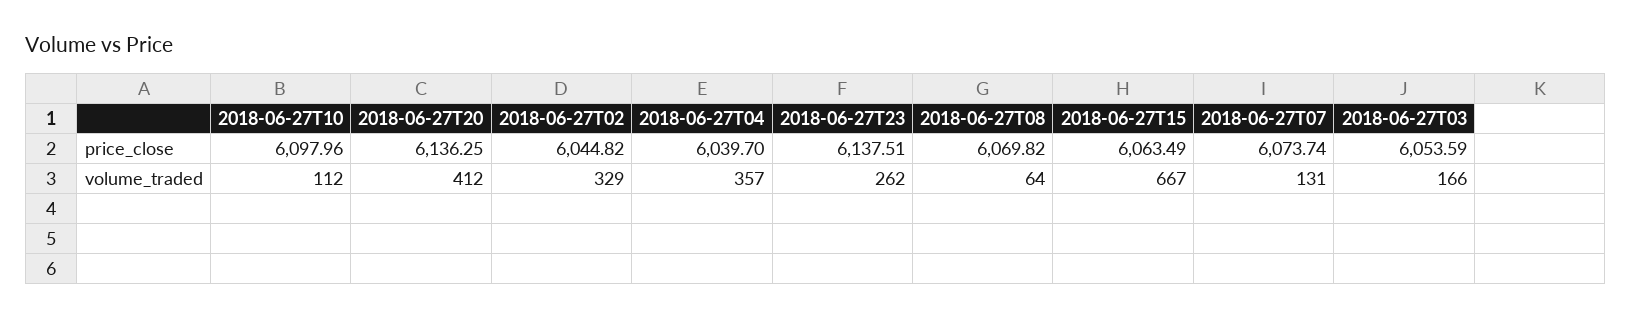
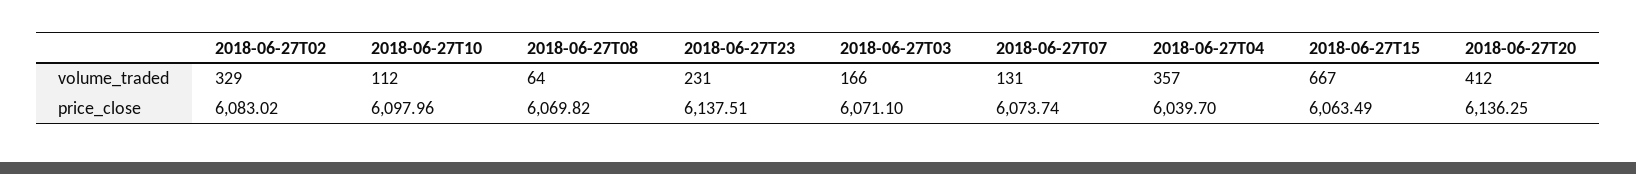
  {
    "2018-06-27T10": {
      "price_close": 6097.96,
      "volume_traded": 112
    },
    "2018-06-27T20": {
      "price_close": 6136.25,
      "volume_traded": 412
    },
    "2018-06-27T02": {
-     "price_close": 6044.82,
+     "price_close": 6083.02,
      "volume_traded": 329
    },
    "2018-06-27T04": {
      "price_close": 6039.7,
      "volume_traded": 357
    },
    "2018-06-27T23": {
      "price_close": 6137.51,
-     "volume_traded": 262
+     "volume_traded": 231
    },
    "2018-06-27T08": {
      "price_close": 6069.82,
      "volume_traded": 64
    },
    "2018-06-27T15": {
      "price_close": 6063.49,
      "volume_traded": 667
    },
    "2018-06-27T07": {
      "price_close": 6073.74,
      "volume_traded": 131
    },
    "2018-06-27T03": {
-     "price_close": 6053.59,
+     "price_close": 6071.1,
      "volume_traded": 166
    }
  }

